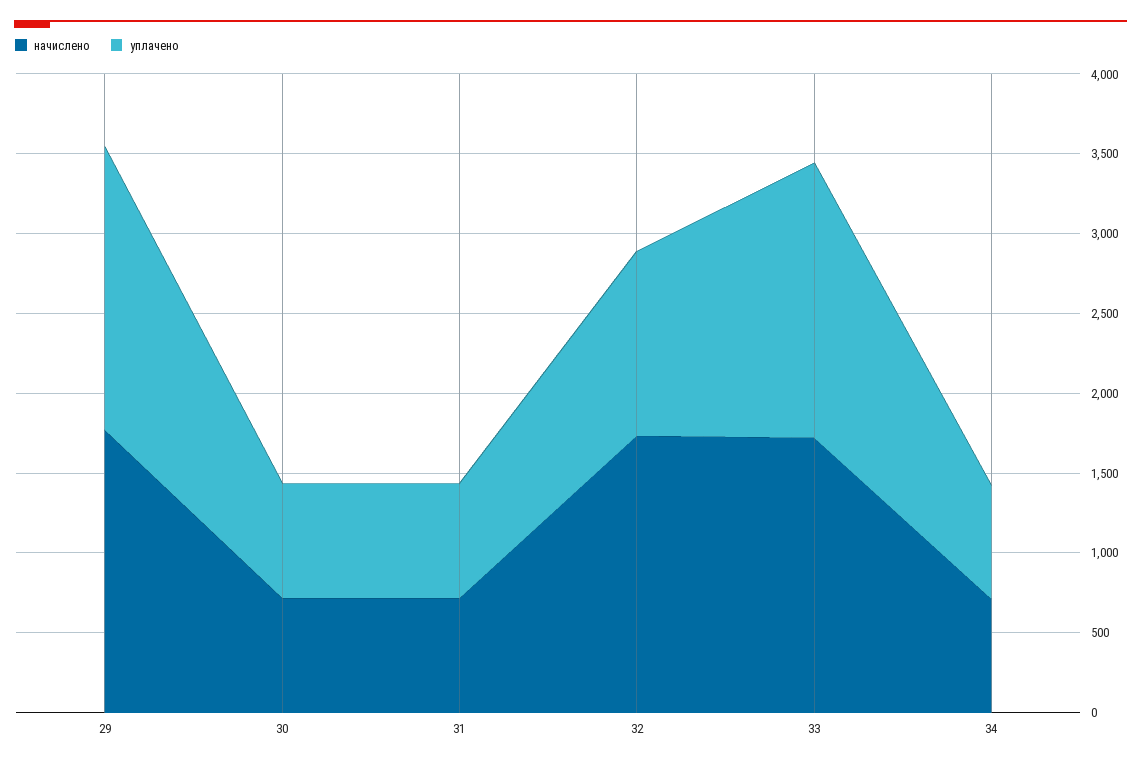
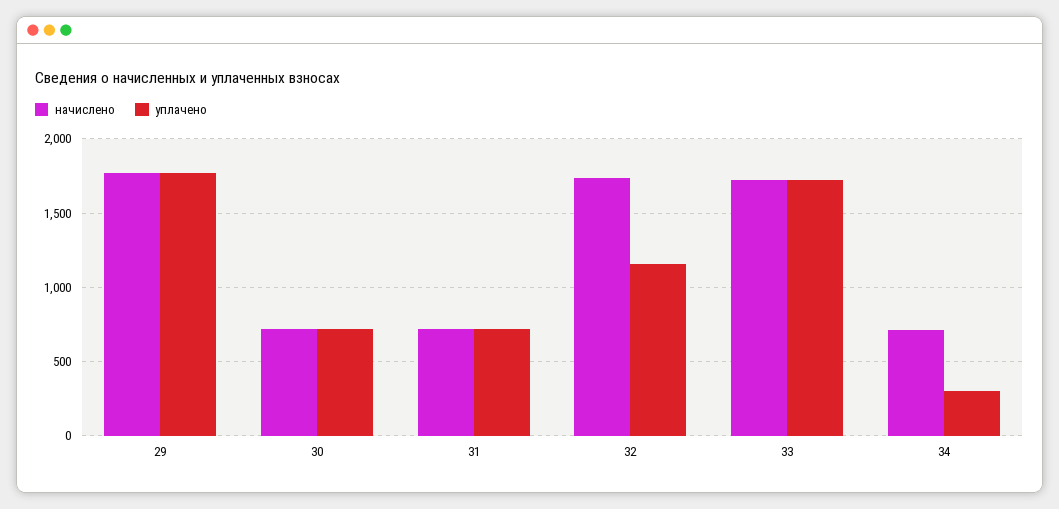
  {
    "начислено": {
      "29": 1750,
      "30": 700,
      "31": 700,
      "32": 1750,
      "33": 1700,
      "34": 700
    },
    "уплачено": {
      "29": 1750,
      "30": 700,
      "31": 700,
      "32": 1150,
      "33": 1700,
-     "34": 700
+     "34": 300
    }
  }

